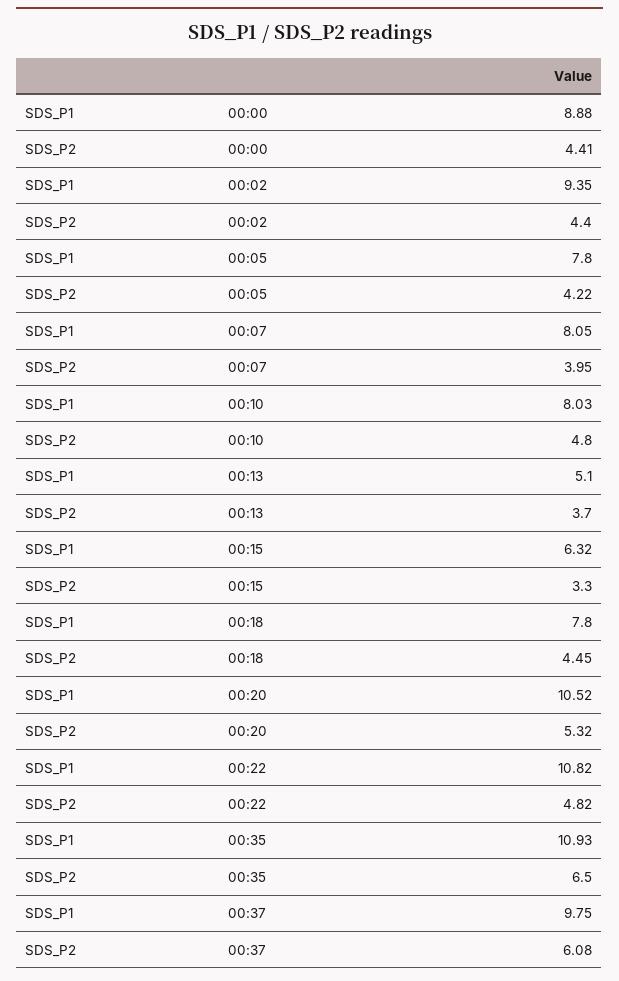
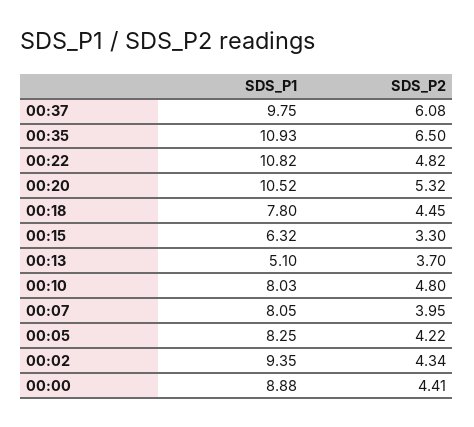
  {
    "SDS_P1": {
      "00:00": 8.88,
      "00:02": 9.35,
-     "00:05": 7.8,
+     "00:05": 8.25,
      "00:07": 8.05,
      "00:10": 8.03,
      "00:13": 5.1,
      "00:15": 6.32,
      "00:18": 7.8,
      "00:20": 10.52,
      "00:22": 10.82,
      "00:35": 10.93,
      "00:37": 9.75
    },
    "SDS_P2": {
      "00:00": 4.41,
-     "00:02": 4.4,
+     "00:02": 4.34,
      "00:05": 4.22,
      "00:07": 3.95,
      "00:10": 4.8,
      "00:13": 3.7,
      "00:15": 3.3,
      "00:18": 4.45,
      "00:20": 5.32,
      "00:22": 4.82,
      "00:35": 6.5,
      "00:37": 6.08
    }
  }

